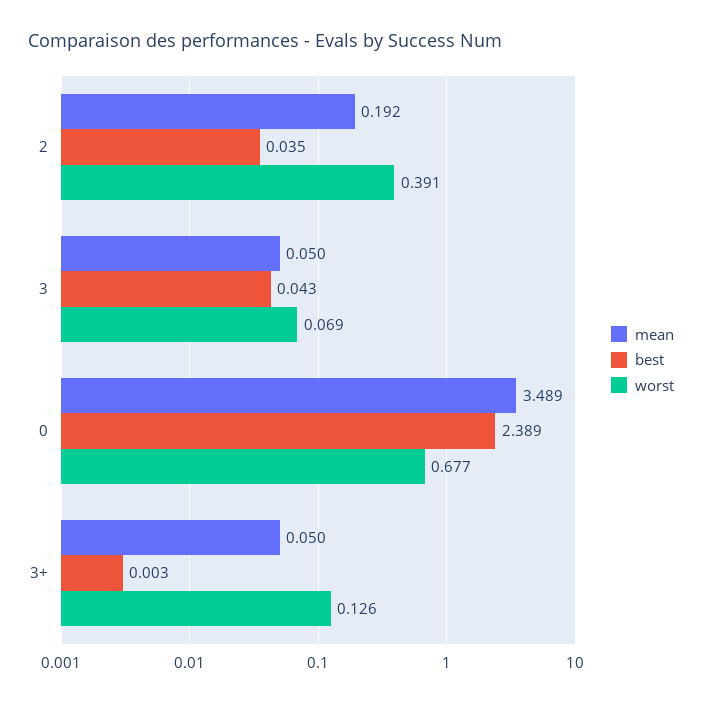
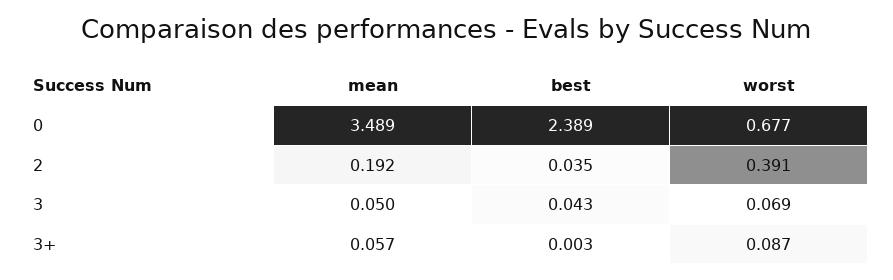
  {
    "mean": {
      "2": 0.192,
      "3": 0.05,
      "0": 3.489,
-     "3+": 0.05
+     "3+": 0.057
    },
    "best": {
      "2": 0.035,
      "3": 0.043,
      "0": 2.389,
      "3+": 0.003
    },
    "worst": {
      "2": 0.391,
      "3": 0.069,
      "0": 0.677,
-     "3+": 0.126
+     "3+": 0.087
    }
  }

